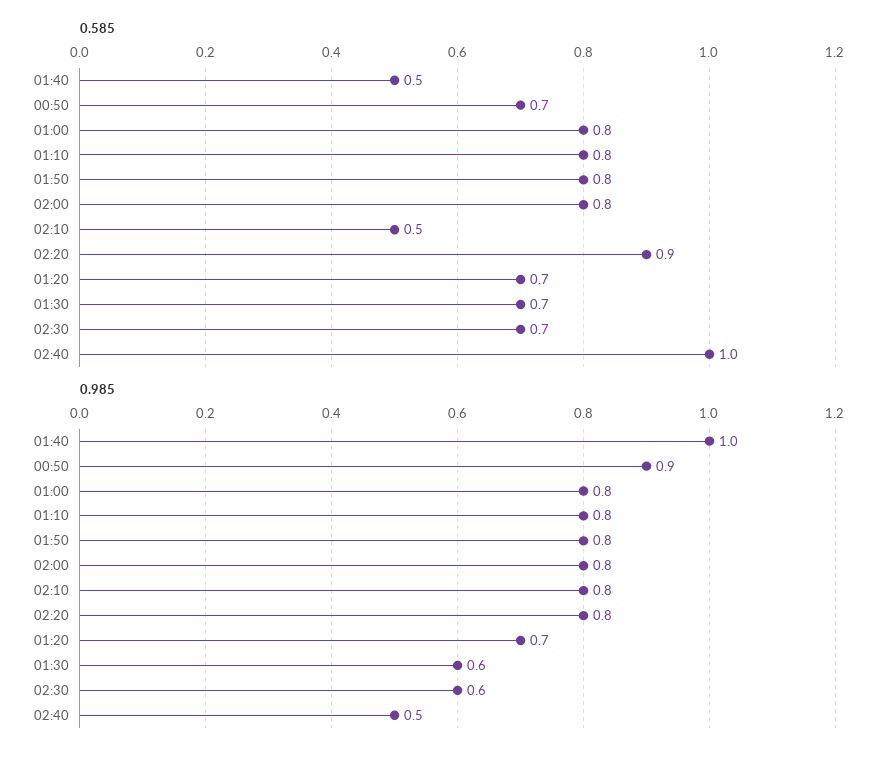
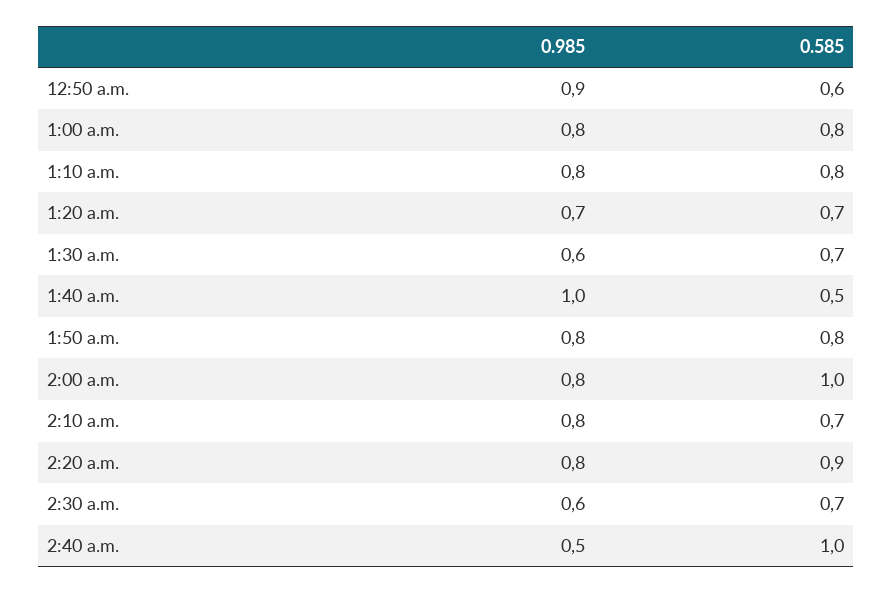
  {
    "0.585": {
      "01:40": 0.5,
-     "00:50": 0.7,
+     "00:50": 0.6,
      "01:00": 0.8,
      "01:10": 0.8,
      "01:50": 0.8,
-     "02:00": 0.8,
+     "02:00": 1,
-     "02:10": 0.5,
+     "02:10": 0.7,
      "02:20": 0.9,
      "01:20": 0.7,
      "01:30": 0.7,
      "02:30": 0.7,
      "02:40": 1
    },
    "0.985": {
      "01:40": 1,
      "00:50": 0.9,
      "01:00": 0.8,
      "01:10": 0.8,
      "01:50": 0.8,
      "02:00": 0.8,
      "02:10": 0.8,
      "02:20": 0.8,
      "01:20": 0.7,
      "01:30": 0.6,
      "02:30": 0.6,
      "02:40": 0.5
    }
  }

